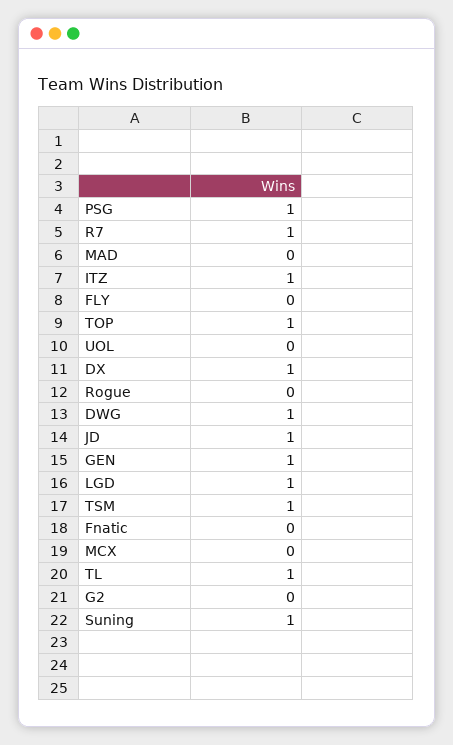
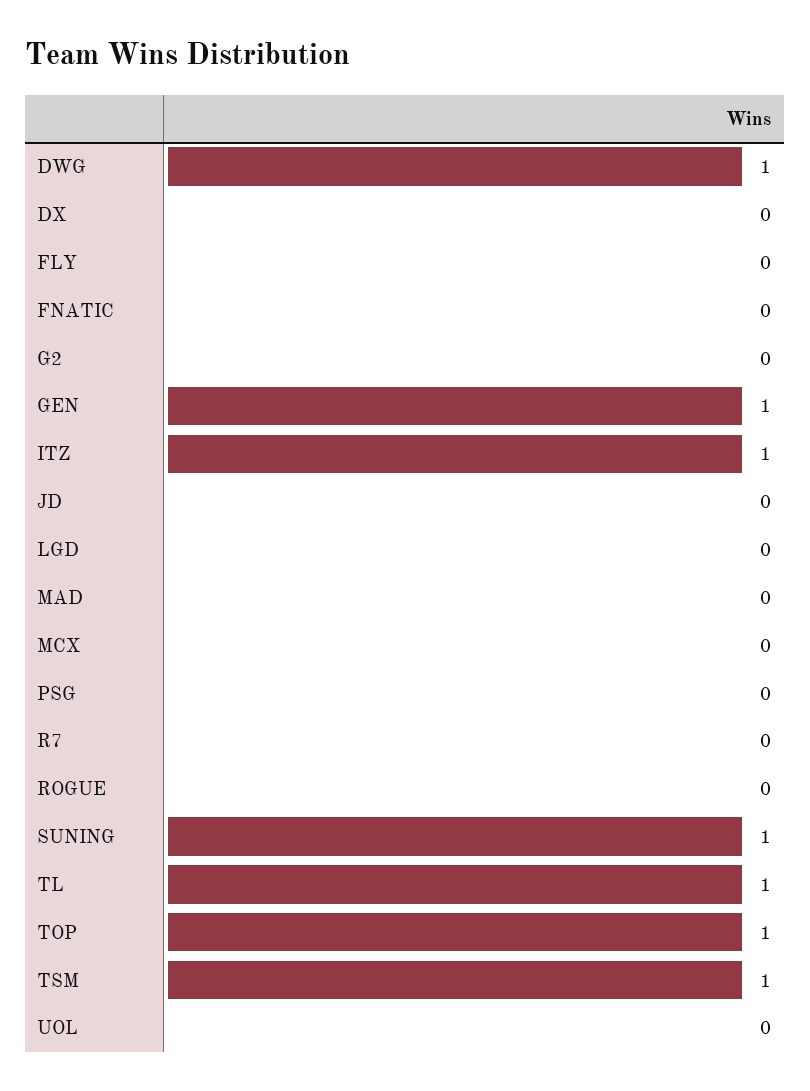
  {
-   "PSG": 1,
+   "PSG": 0,
-   "R7": 1,
+   "R7": 0,
    "MAD": 0,
    "ITZ": 1,
    "FLY": 0,
    "TOP": 1,
    "UOL": 0,
-   "DX": 1,
+   "DX": 0,
    "Rogue": 0,
    "DWG": 1,
-   "JD": 1,
+   "JD": 0,
    "GEN": 1,
-   "LGD": 1,
+   "LGD": 0,
    "TSM": 1,
    "Fnatic": 0,
    "MCX": 0,
    "TL": 1,
    "G2": 0,
    "Suning": 1
  }

